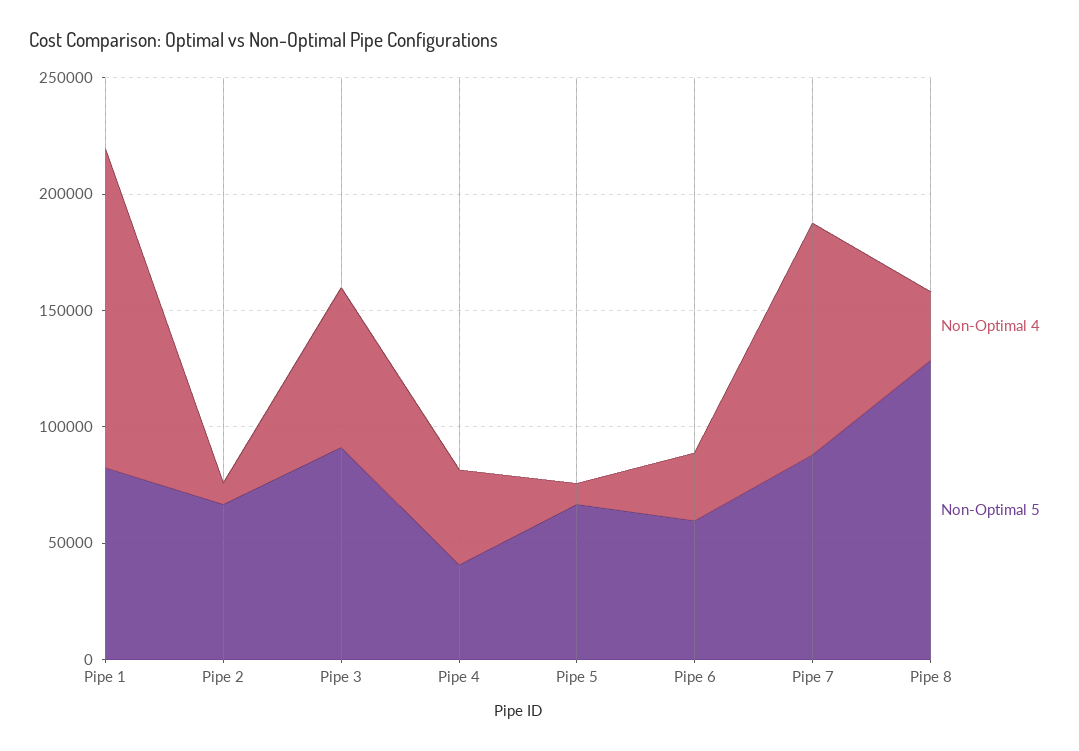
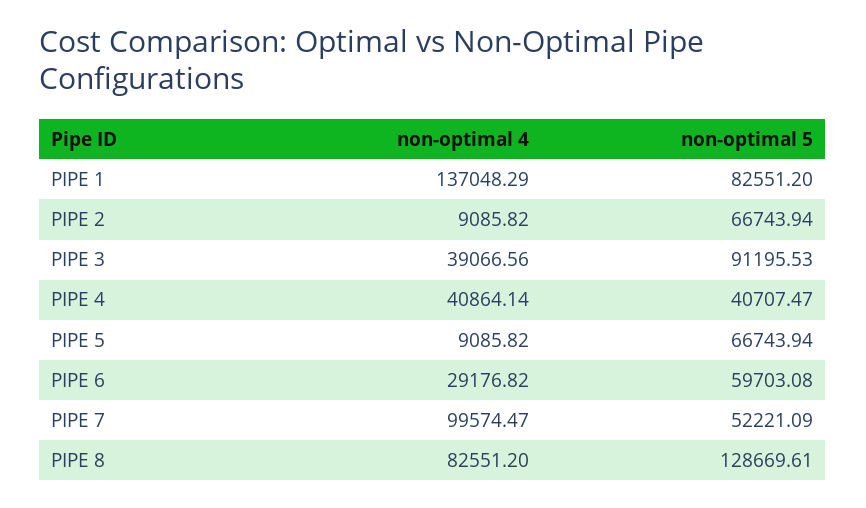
  {
    "Non-Optimal 4": {
      "Pipe 1": 137048.29,
      "Pipe 2": 9085.82,
-     "Pipe 3": 70000,
+     "Pipe 3": 39066.56,
      "Pipe 4": 40864.14,
      "Pipe 5": 9085.82,
      "Pipe 6": 29176.82,
      "Pipe 7": 99574.47,
-     "Pipe 8": 30000
+     "Pipe 8": 82551.2
    },
    "Non-Optimal 5": {
      "Pipe 1": 82551.2,
      "Pipe 2": 66743.94,
      "Pipe 3": 91195.53,
      "Pipe 4": 40707.47,
      "Pipe 5": 66743.94,
      "Pipe 6": 59703.08,
-     "Pipe 7": 90000,
+     "Pipe 7": 52221.09,
      "Pipe 8": 128669.61
    }
  }

